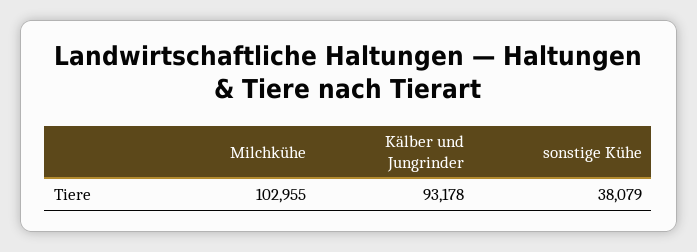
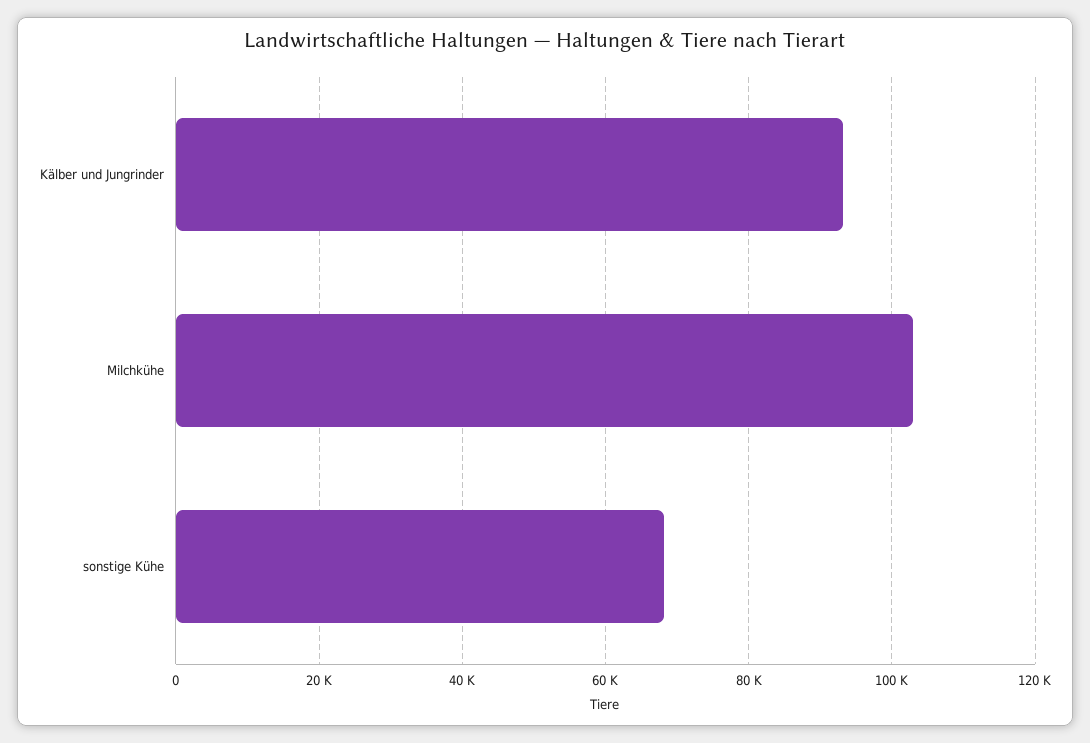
  {
    "Milchkühe": 102955,
    "Kälber und Jungrinder": 93178,
-   "sonstige Kühe": 38079
+   "sonstige Kühe": 68000
  }

